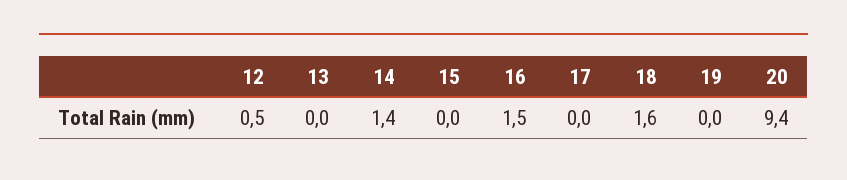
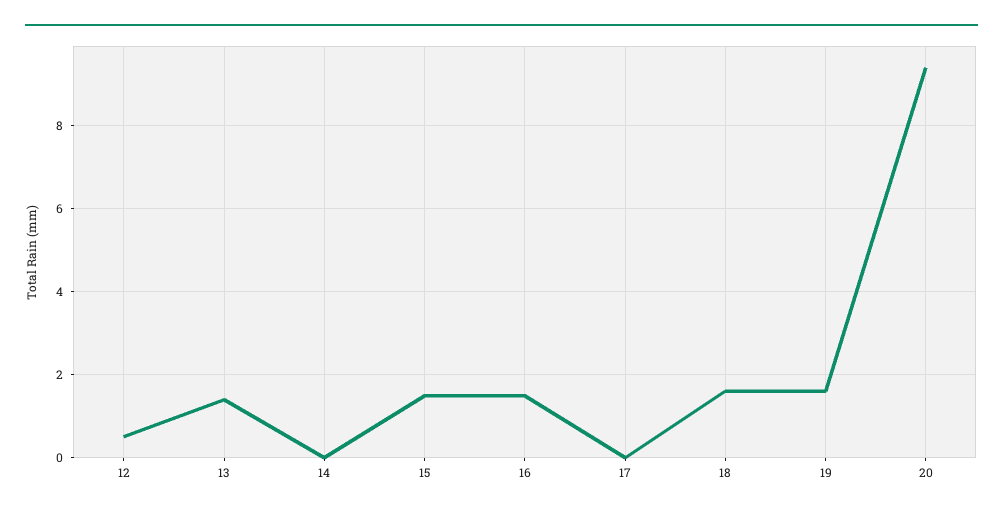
  {
    "12": 0.5,
-   "13": 0,
+   "13": 1.5,
-   "14": 1.4,
+   "14": 0,
-   "15": 0,
+   "15": 1.5,
    "16": 1.5,
    "17": 0,
    "18": 1.6,
-   "19": 0,
+   "19": 1.5,
    "20": 9.4
  }

